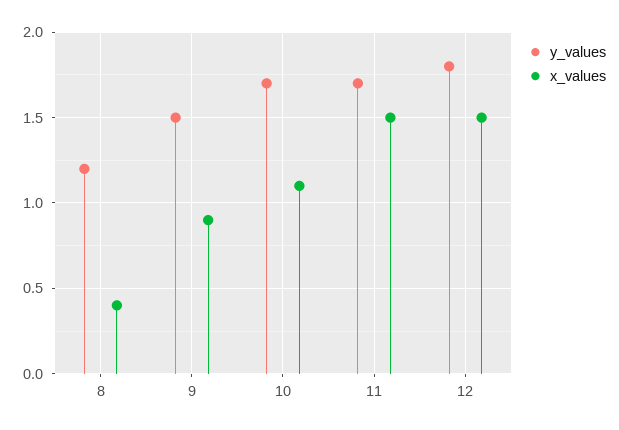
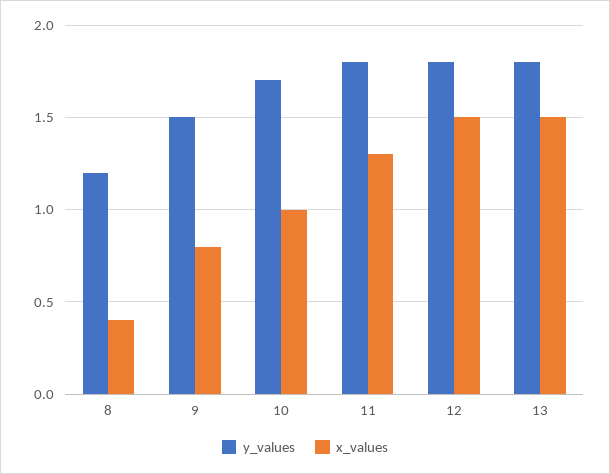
  {
    "y_values": {
      "8": 1.2,
      "9": 1.5,
      "10": 1.7,
-     "11": 1.7,
+     "11": 1.8,
-     "12": 1.8
+     "12": 1.8,
+     "13": 1.8
    },
    "x_values": {
      "8": 0.4,
-     "9": 0.9,
+     "9": 0.8,
-     "10": 1.1,
+     "10": 1,
-     "11": 1.5,
+     "11": 1.3,
-     "12": 1.5
+     "12": 1.5,
+     "13": 1.5
    }
  }

